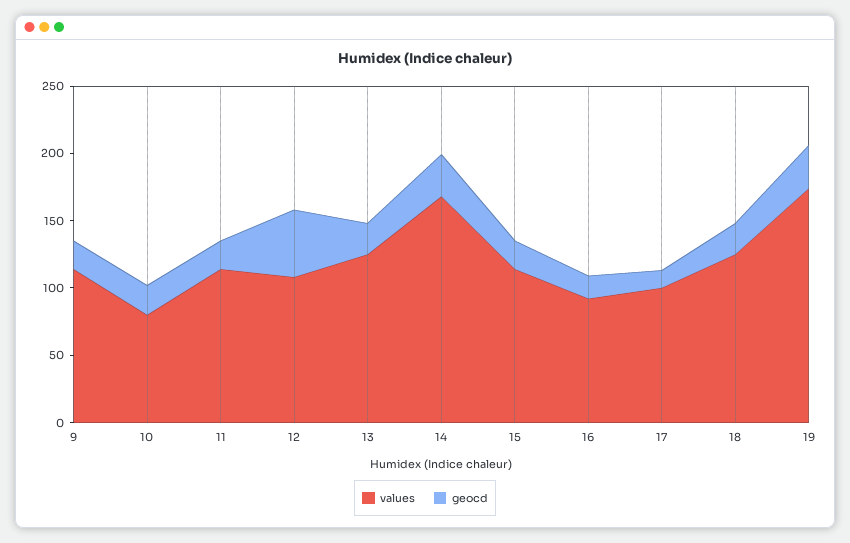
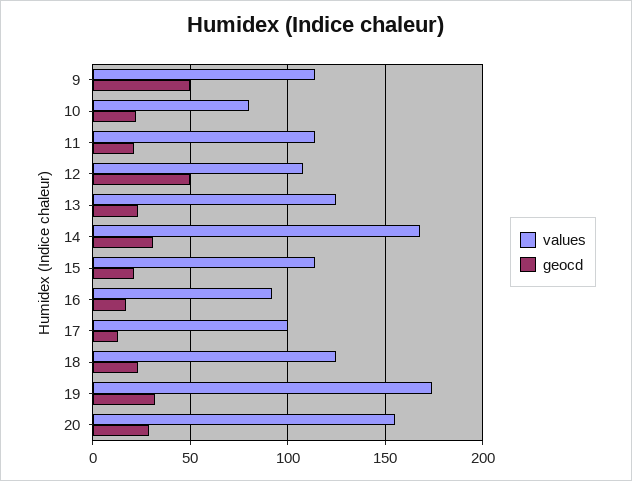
  {
    "values": {
      "9": 115,
      "10": 80,
      "11": 115,
      "12": 110,
      "13": 125,
      "14": 170,
      "15": 115,
      "16": 90,
      "17": 100,
      "18": 125,
-     "19": 175
+     "19": 175,
+     "20": 155
    },
    "geocd": {
-     "9": 20,
+     "9": 50,
      "10": 20,
      "11": 20,
      "12": 50,
      "13": 25,
      "14": 30,
      "15": 20,
      "16": 15,
      "17": 15,
      "18": 25,
-     "19": 30
+     "19": 30,
+     "20": 30
    }
  }

